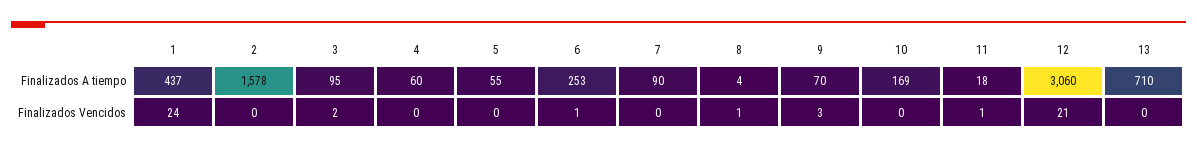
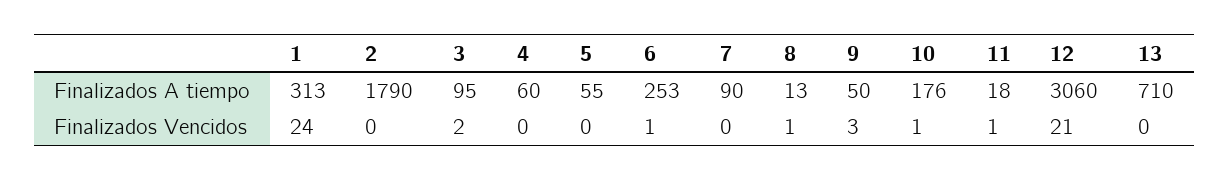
  {
    "1": {
-     "Finalizados A tiempo": 437,
+     "Finalizados A tiempo": 313,
      "Finalizados Vencidos": 24
    },
    "2": {
-     "Finalizados A tiempo": 1578,
+     "Finalizados A tiempo": 1790,
      "Finalizados Vencidos": 0
    },
    "3": {
      "Finalizados A tiempo": 95,
      "Finalizados Vencidos": 2
    },
    "4": {
      "Finalizados A tiempo": 60,
      "Finalizados Vencidos": 0
    },
    "5": {
      "Finalizados A tiempo": 55,
      "Finalizados Vencidos": 0
    },
    "6": {
      "Finalizados A tiempo": 253,
      "Finalizados Vencidos": 1
    },
    "7": {
      "Finalizados A tiempo": 90,
      "Finalizados Vencidos": 0
    },
    "8": {
-     "Finalizados A tiempo": 4,
+     "Finalizados A tiempo": 13,
      "Finalizados Vencidos": 1
    },
    "9": {
-     "Finalizados A tiempo": 70,
+     "Finalizados A tiempo": 50,
      "Finalizados Vencidos": 3
    },
    "10": {
-     "Finalizados A tiempo": 169,
+     "Finalizados A tiempo": 176,
-     "Finalizados Vencidos": 0
+     "Finalizados Vencidos": 1
    },
    "11": {
      "Finalizados A tiempo": 18,
      "Finalizados Vencidos": 1
    },
    "12": {
      "Finalizados A tiempo": 3060,
      "Finalizados Vencidos": 21
    },
    "13": {
      "Finalizados A tiempo": 710,
      "Finalizados Vencidos": 0
    }
  }

